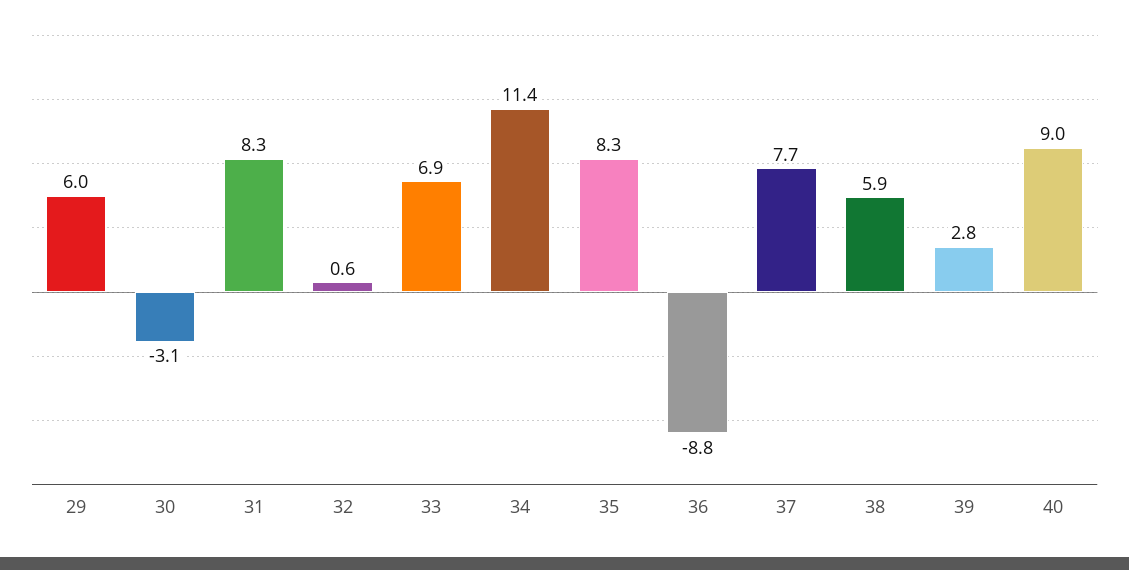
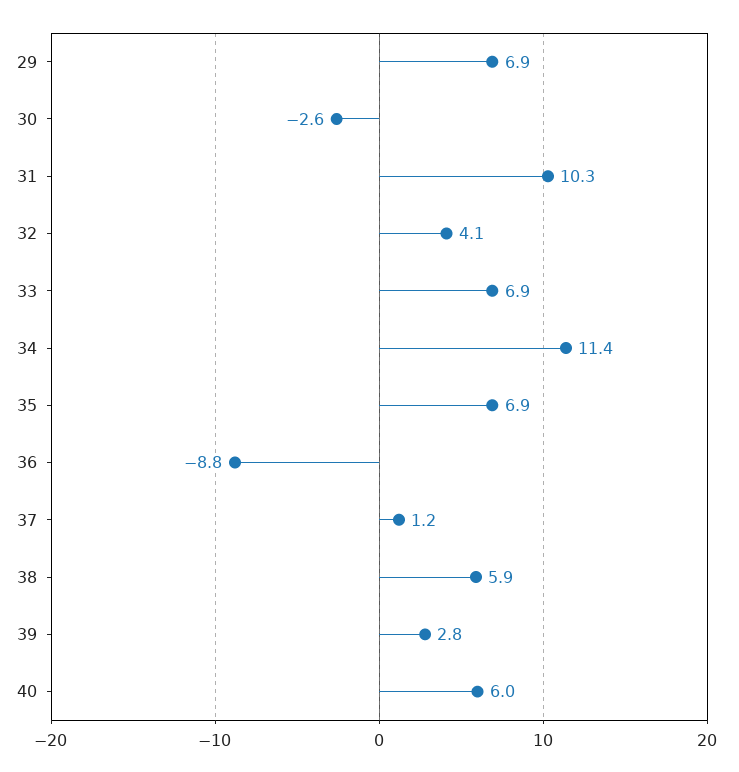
  {
-   "29": 6,
+   "29": 6.9,
-   "30": -3.1,
+   "30": -2.6,
-   "31": 8.3,
+   "31": 10.3,
-   "32": 0.6,
+   "32": 4.1,
    "33": 6.9,
    "34": 11.4,
-   "35": 8.3,
+   "35": 6.9,
    "36": -8.8,
-   "37": 7.7,
+   "37": 1.2,
    "38": 5.9,
    "39": 2.8,
-   "40": 9
+   "40": 6
  }

